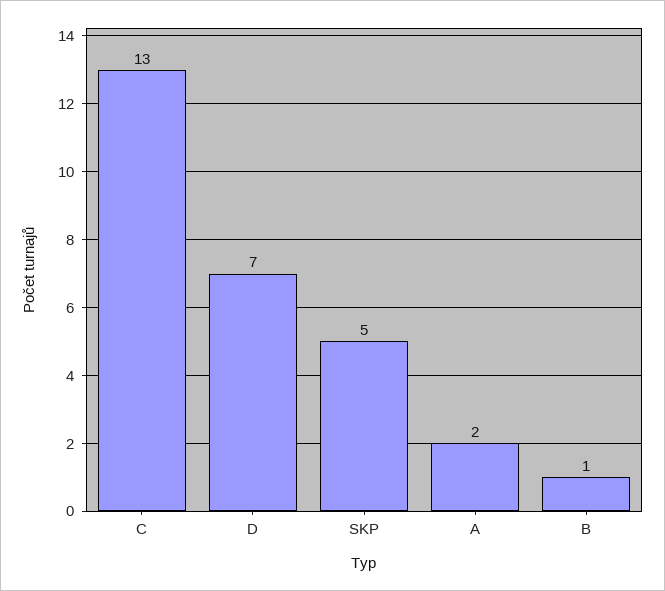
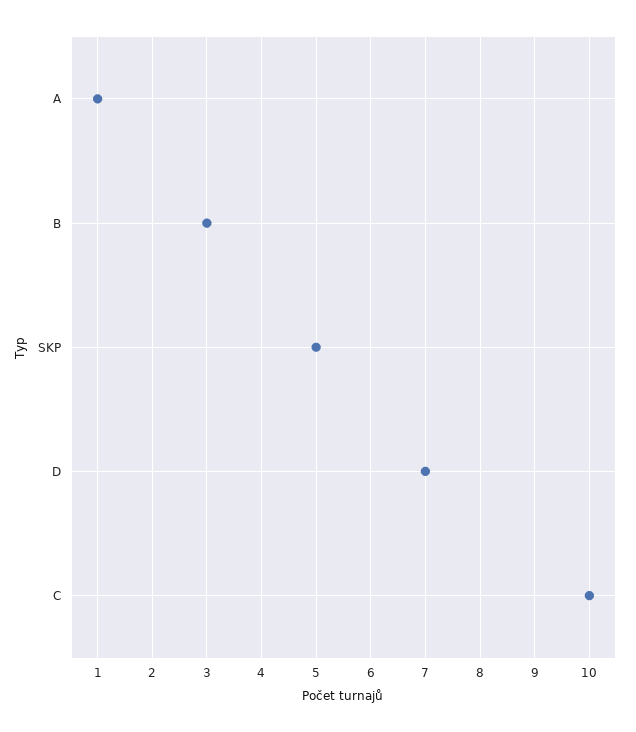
  {
-   "C": 13,
+   "C": 10,
    "D": 7,
    "SKP": 5,
-   "A": 2,
+   "A": 1,
-   "B": 1
+   "B": 3
  }

